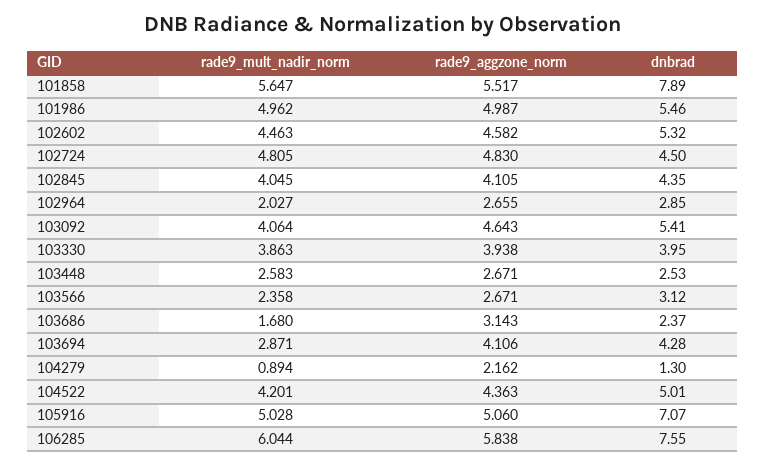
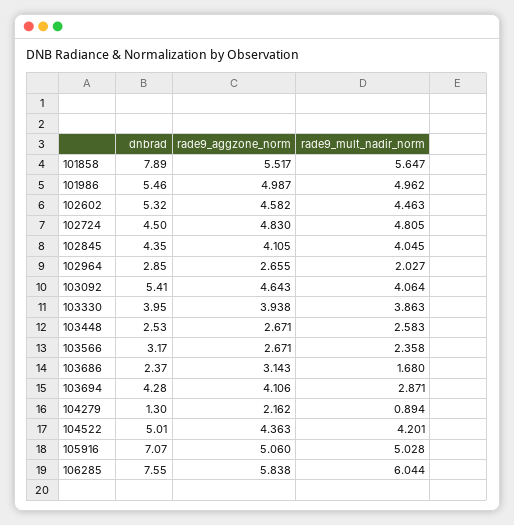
  {
    "rade9_mult_nadir_norm": {
      "101858": 5.647,
      "101986": 4.962,
      "102602": 4.463,
      "102724": 4.805,
      "102845": 4.045,
      "102964": 2.027,
      "103092": 4.064,
      "103330": 3.863,
      "103448": 2.583,
      "103566": 2.358,
      "103686": 1.68,
      "103694": 2.871,
      "104279": 0.894,
      "104522": 4.201,
      "105916": 5.028,
      "106285": 6.044
    },
    "rade9_aggzone_norm": {
      "101858": 5.517,
      "101986": 4.987,
      "102602": 4.582,
      "102724": 4.83,
      "102845": 4.105,
      "102964": 2.655,
      "103092": 4.643,
      "103330": 3.938,
      "103448": 2.671,
      "103566": 2.671,
      "103686": 3.143,
      "103694": 4.106,
      "104279": 2.162,
      "104522": 4.363,
      "105916": 5.06,
      "106285": 5.838
    },
    "dnbrad": {
      "101858": 7.89,
      "101986": 5.46,
      "102602": 5.32,
      "102724": 4.5,
      "102845": 4.35,
      "102964": 2.85,
      "103092": 5.41,
      "103330": 3.95,
      "103448": 2.53,
-     "103566": 3.12,
+     "103566": 3.17,
      "103686": 2.37,
      "103694": 4.28,
      "104279": 1.3,
      "104522": 5.01,
      "105916": 7.07,
      "106285": 7.55
    }
  }

